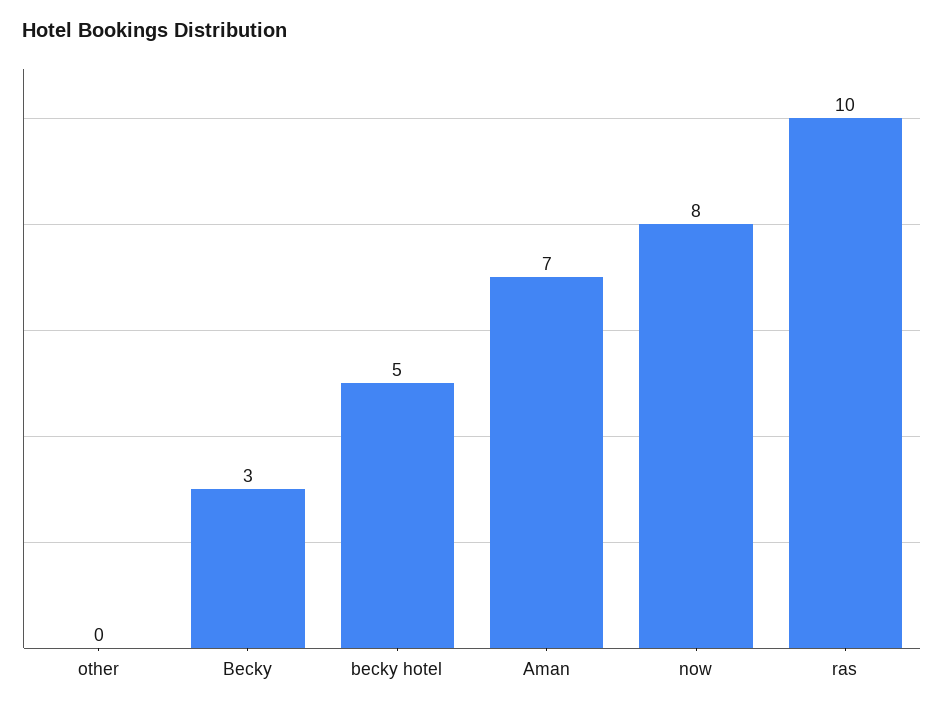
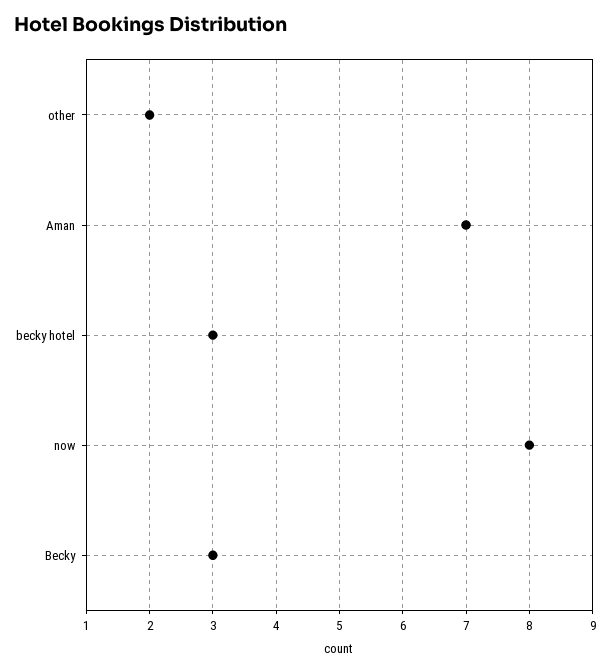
  {
-   "other": 0,
+   "other": 2,
    "Becky": 3,
-   "becky hotel": 5,
+   "becky hotel": 3,
    "Aman": 7,
-   "now": 8,
+   "now": 8
-   "ras": 10
  }

